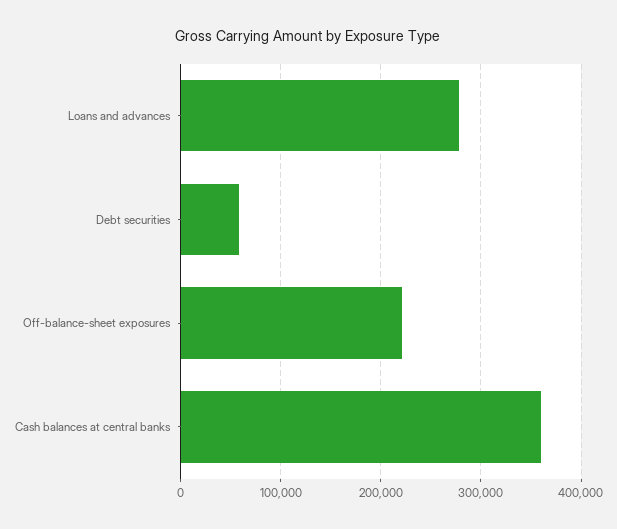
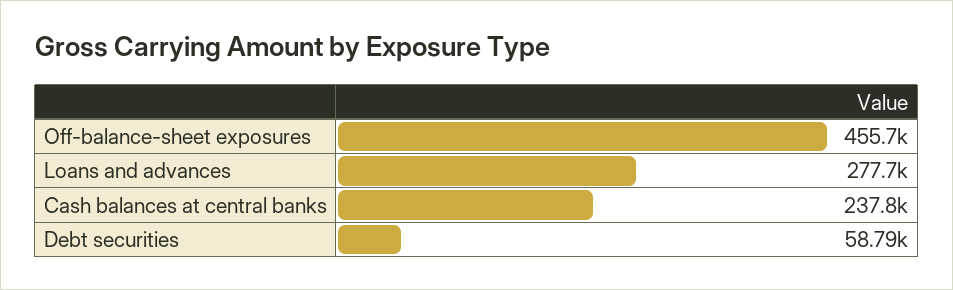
  {
    "Loans and advances": 277700,
    "Debt securities": 58790,
-   "Off-balance-sheet exposures": 220000,
+   "Off-balance-sheet exposures": 455700,
-   "Cash balances at central banks": 360000
+   "Cash balances at central banks": 237800
  }

